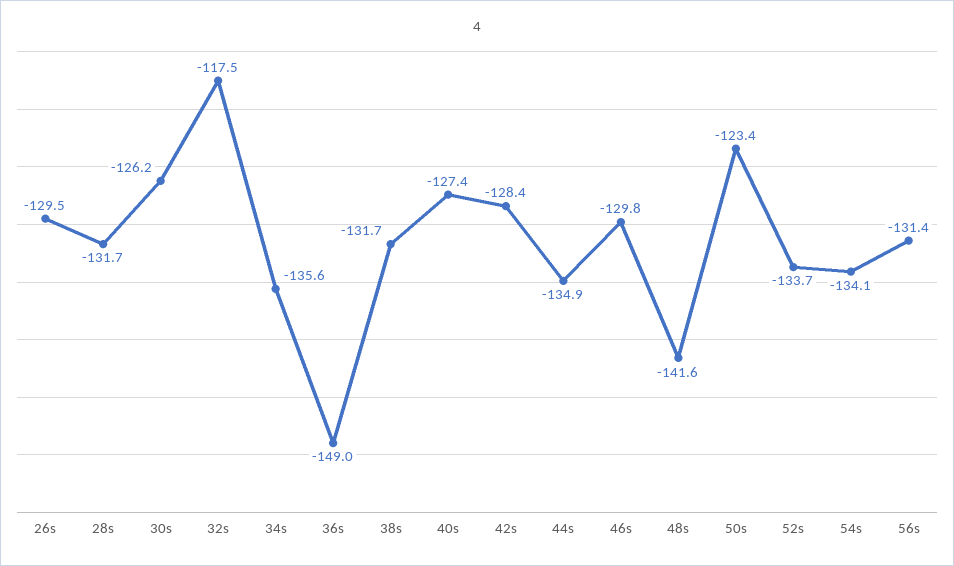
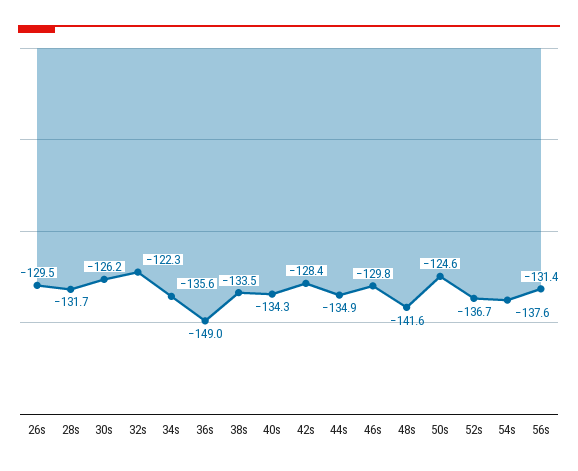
  {
    "26s": -129.5,
    "28s": -131.7,
    "30s": -126.2,
-   "32s": -117.5,
+   "32s": -122.3,
    "34s": -135.6,
    "36s": -149,
-   "38s": -131.7,
+   "38s": -133.5,
-   "40s": -127.4,
+   "40s": -134.3,
    "42s": -128.4,
    "44s": -134.9,
    "46s": -129.8,
    "48s": -141.6,
-   "50s": -123.4,
+   "50s": -124.6,
-   "52s": -133.7,
+   "52s": -136.7,
-   "54s": -134.1,
+   "54s": -137.6,
    "56s": -131.4
  }

